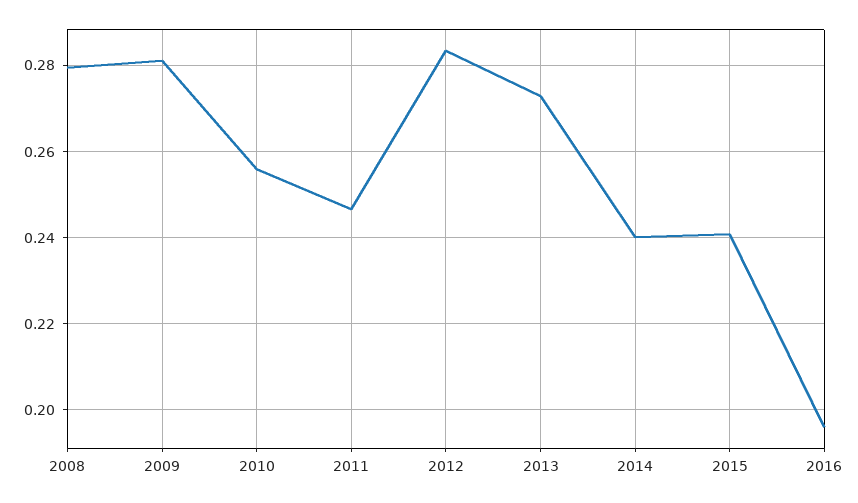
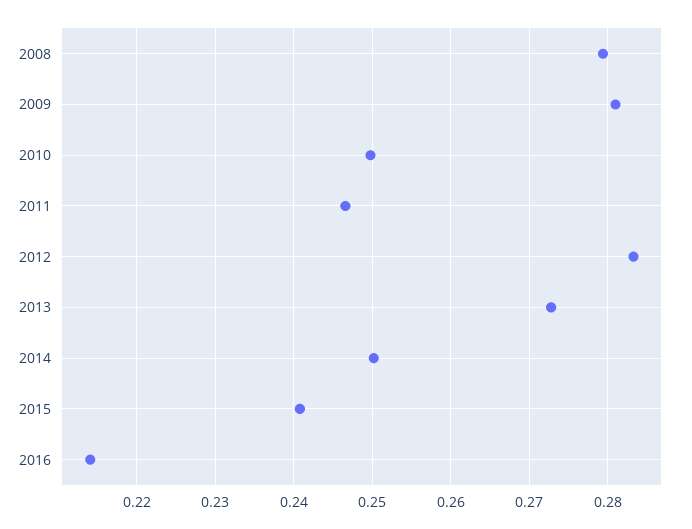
  {
    "2008": 0.279,
    "2009": 0.281,
-   "2010": 0.256,
+   "2010": 0.25,
    "2011": 0.247,
    "2012": 0.283,
    "2013": 0.273,
-   "2014": 0.24,
+   "2014": 0.25,
    "2015": 0.241,
-   "2016": 0.196
+   "2016": 0.214
  }

